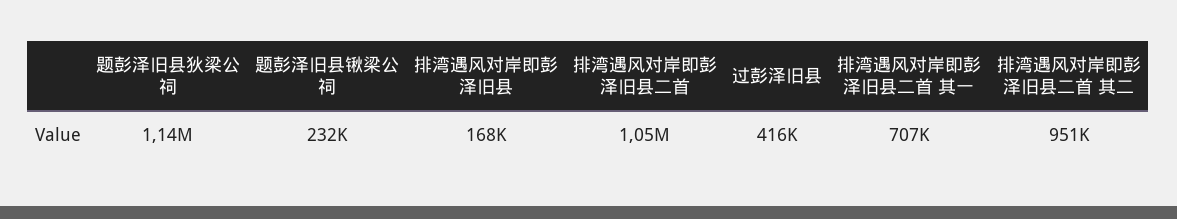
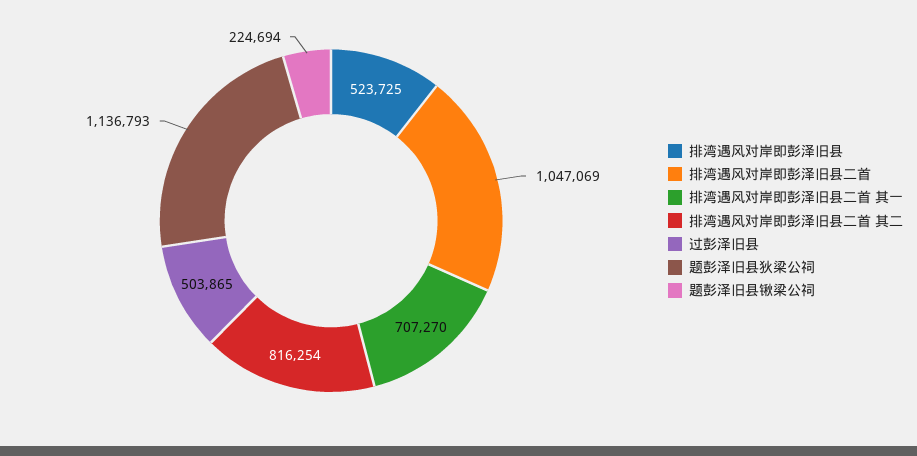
  {
    "题彭泽旧县狄梁公祠": 1136793,
-   "题彭泽旧县锹梁公祠": 232000,
+   "题彭泽旧县锹梁公祠": 224694,
-   "排湾遇风对岸即彭泽旧县": 168000,
+   "排湾遇风对岸即彭泽旧县": 523725,
    "排湾遇风对岸即彭泽旧县二首": 1047069,
-   "过彭泽旧县": 416000,
+   "过彭泽旧县": 503865,
    "排湾遇风对岸即彭泽旧县二首 其一": 707270,
-   "排湾遇风对岸即彭泽旧县二首 其二": 951000
+   "排湾遇风对岸即彭泽旧县二首 其二": 816254
  }

